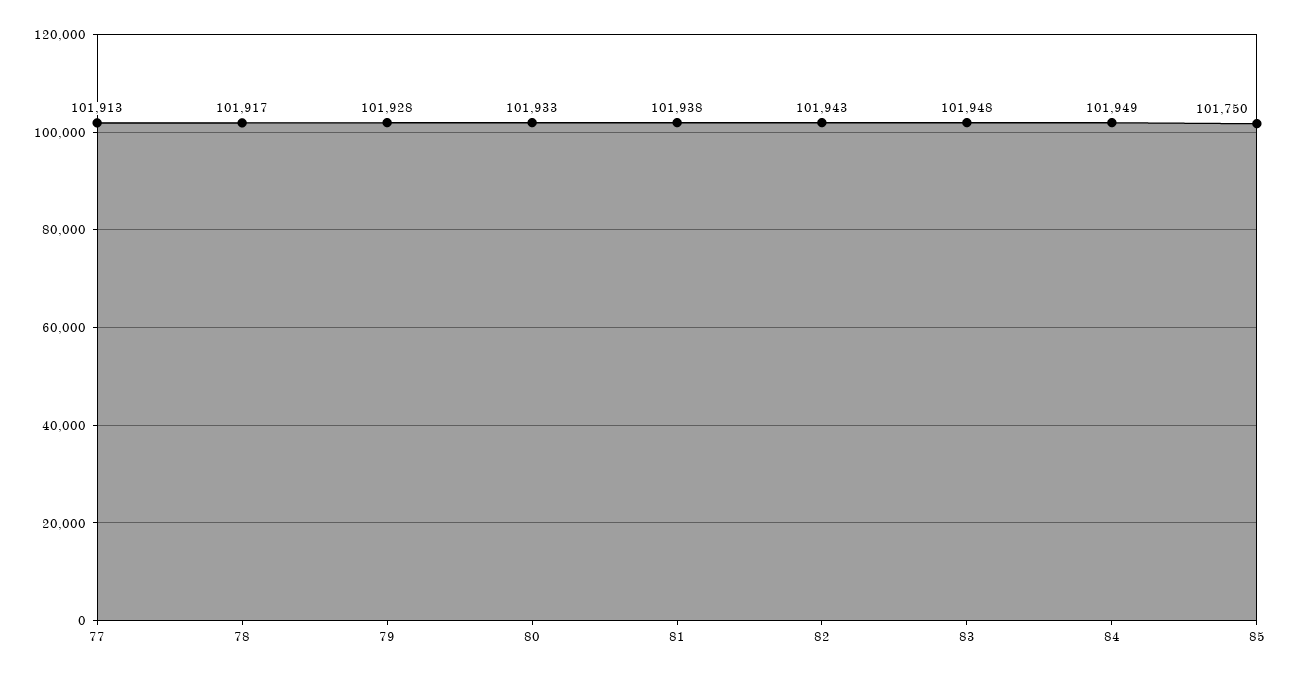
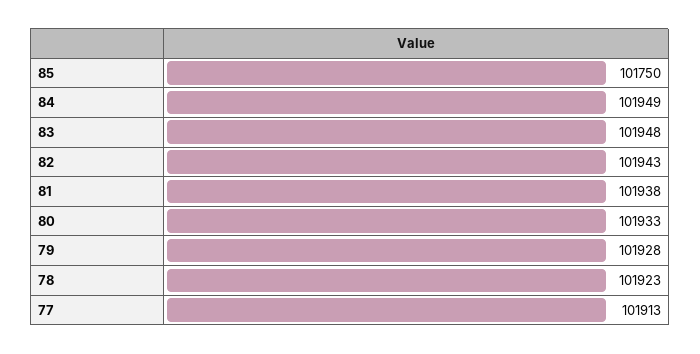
  {
    "77": 101913,
-   "78": 101917,
+   "78": 101923,
    "79": 101928,
    "80": 101933,
    "81": 101938,
    "82": 101943,
    "83": 101948,
    "84": 101949,
    "85": 101750
  }

